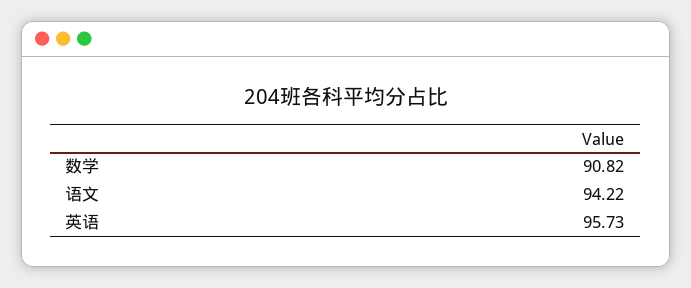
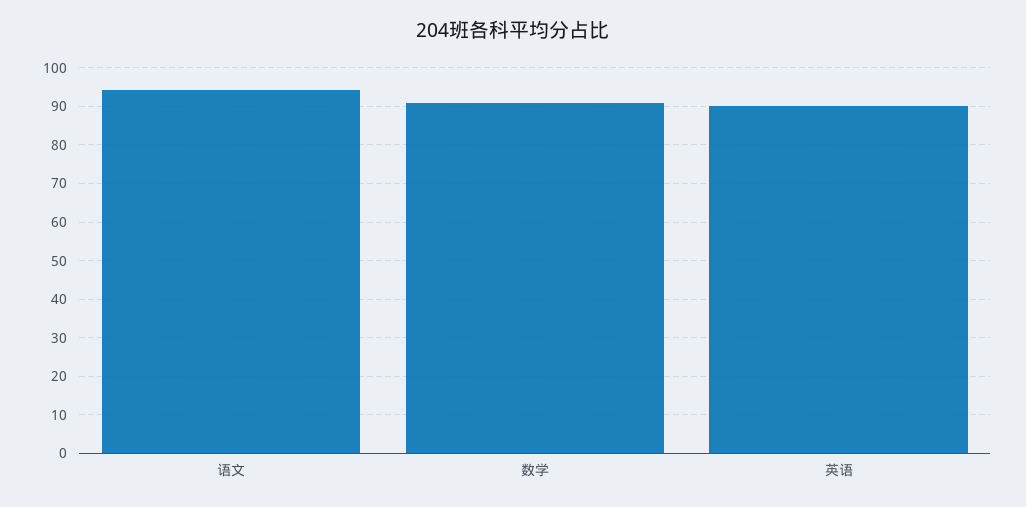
  {
    "数学": 90.82,
    "语文": 94.22,
-   "英语": 95.73
+   "英语": 90
  }

